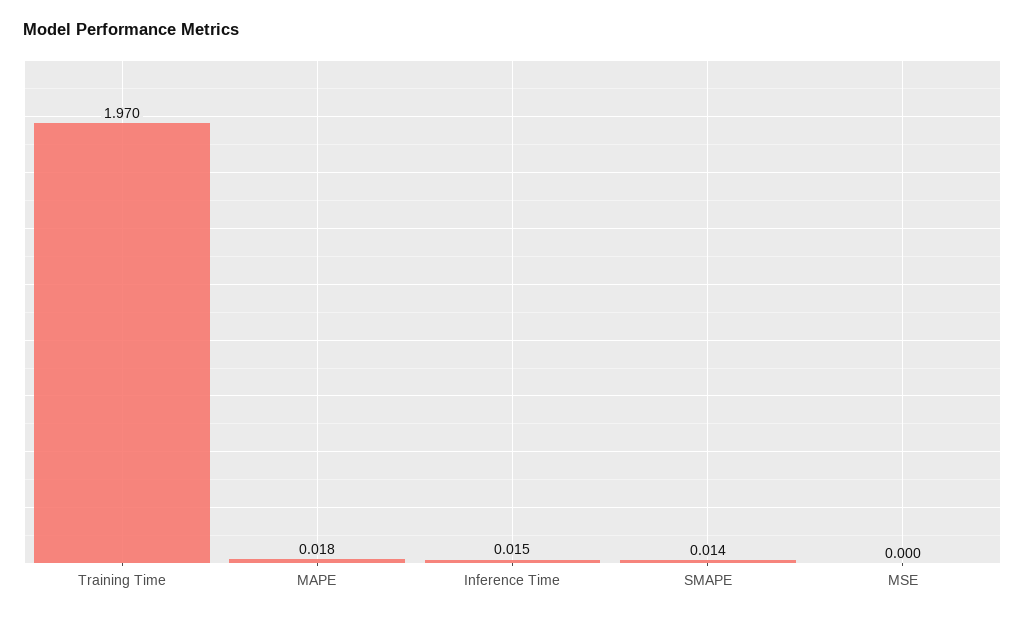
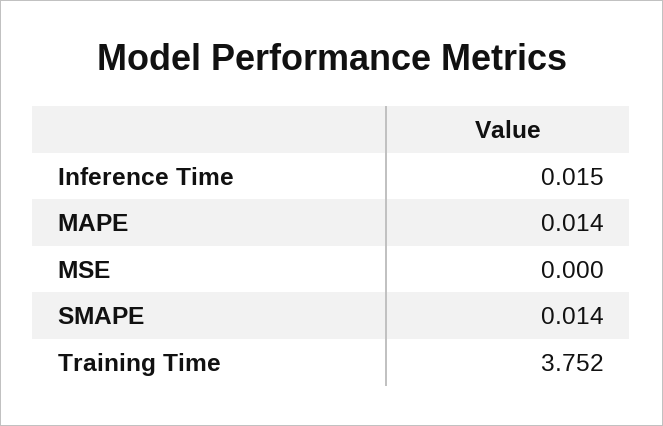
  {
-   "Training Time": 1.97,
+   "Training Time": 3.752,
-   "MAPE": 0.018,
+   "MAPE": 0.014,
    "Inference Time": 0.015,
    "SMAPE": 0.014,
    "MSE": 0
  }

